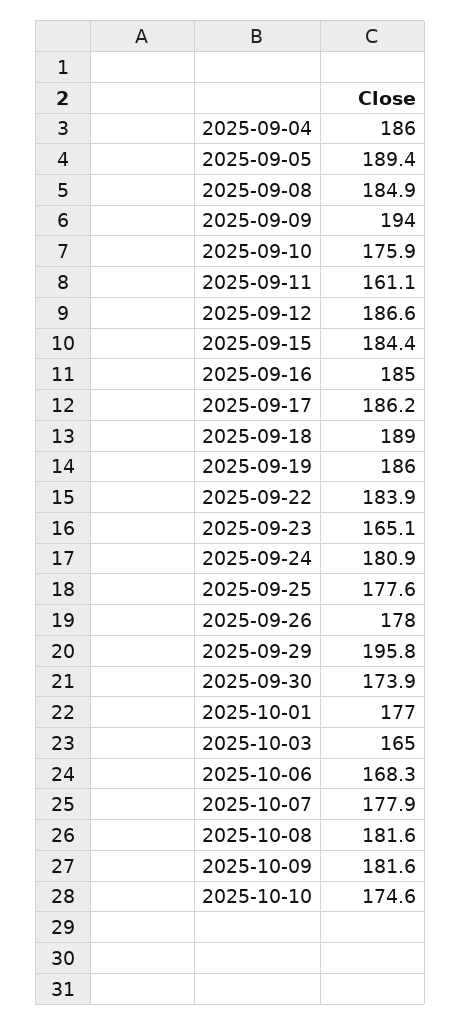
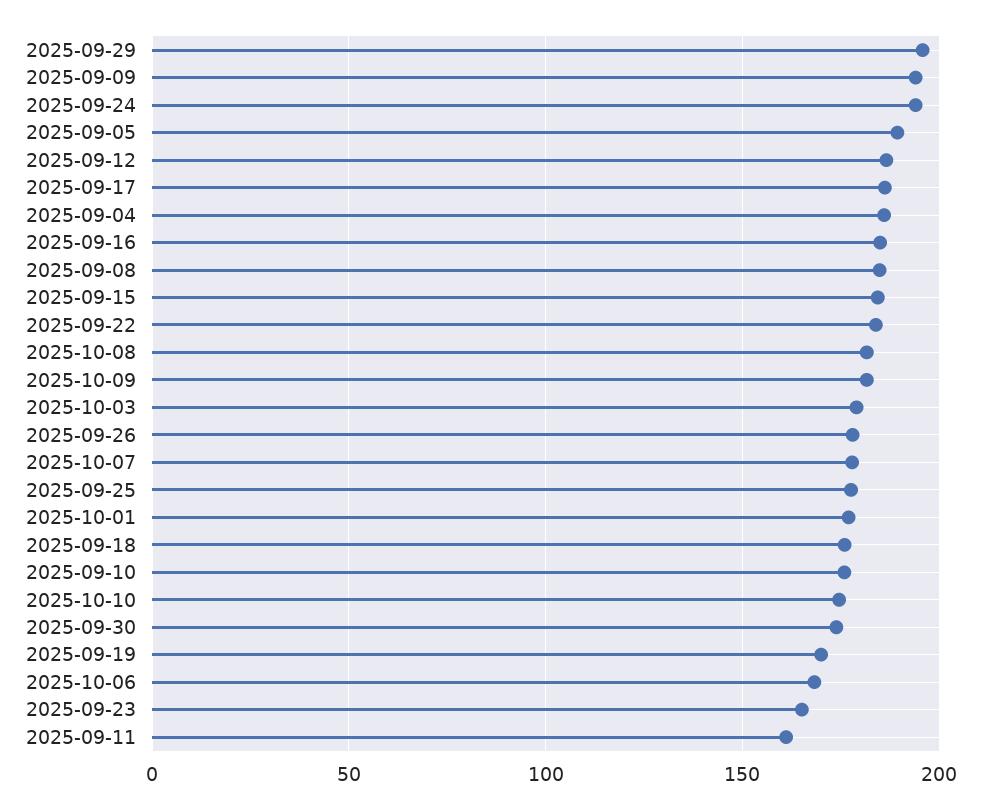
  {
    "2025-09-04": 186,
    "2025-09-05": 189.4,
    "2025-09-08": 184.9,
    "2025-09-09": 194,
    "2025-09-10": 175.9,
    "2025-09-11": 161.1,
    "2025-09-12": 186.6,
    "2025-09-15": 184.4,
    "2025-09-16": 185,
    "2025-09-17": 186.2,
-   "2025-09-18": 189,
+   "2025-09-18": 175,
-   "2025-09-19": 186,
+   "2025-09-19": 170,
    "2025-09-22": 183.9,
    "2025-09-23": 165.1,
-   "2025-09-24": 180.9,
+   "2025-09-24": 195,
    "2025-09-25": 177.6,
    "2025-09-26": 178,
    "2025-09-29": 195.8,
    "2025-09-30": 173.9,
    "2025-10-01": 177,
-   "2025-10-03": 165,
+   "2025-10-03": 180,
    "2025-10-06": 168.3,
    "2025-10-07": 177.9,
    "2025-10-08": 181.6,
    "2025-10-09": 181.6,
    "2025-10-10": 174.6
  }

